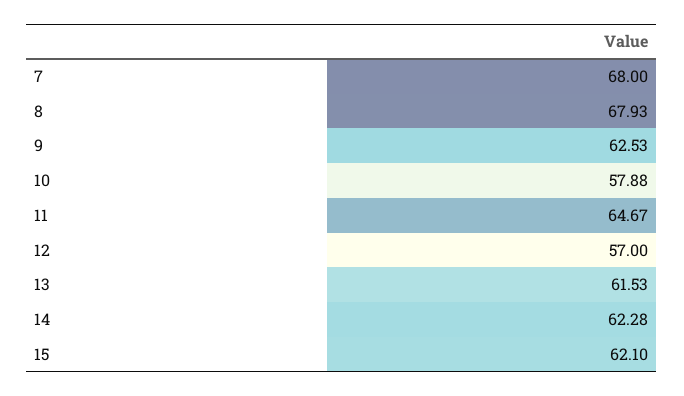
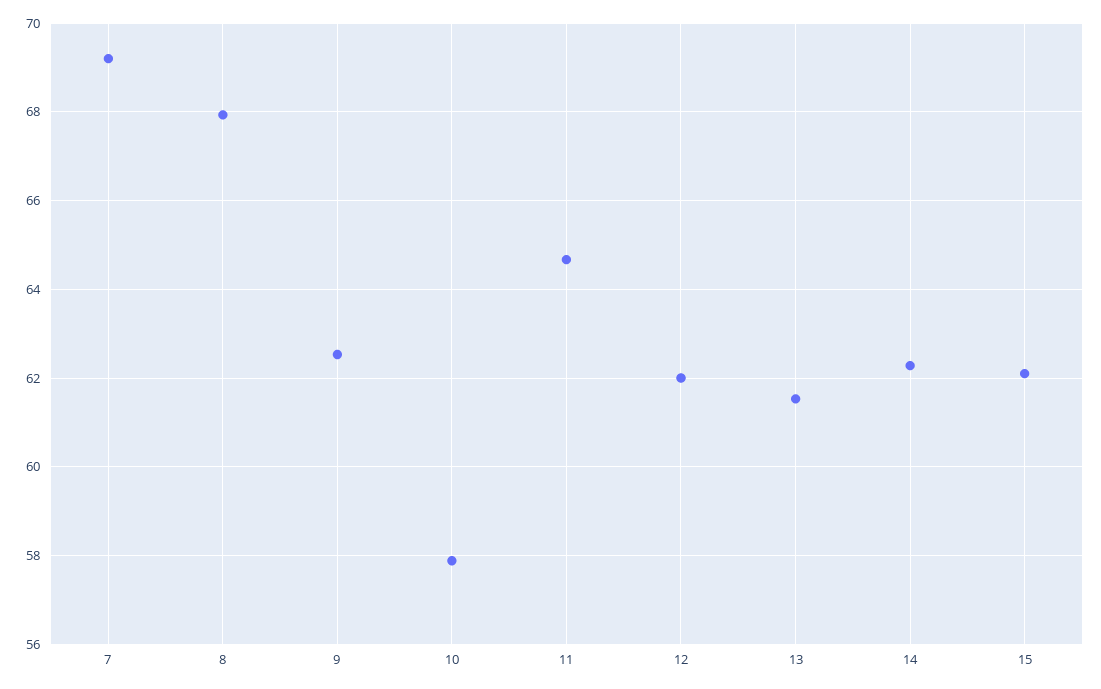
  {
-   "7": 68,
+   "7": 69.2,
    "8": 67.93,
    "9": 62.53,
    "10": 57.88,
    "11": 64.67,
-   "12": 57,
+   "12": 62,
    "13": 61.53,
    "14": 62.28,
    "15": 62.1
  }

